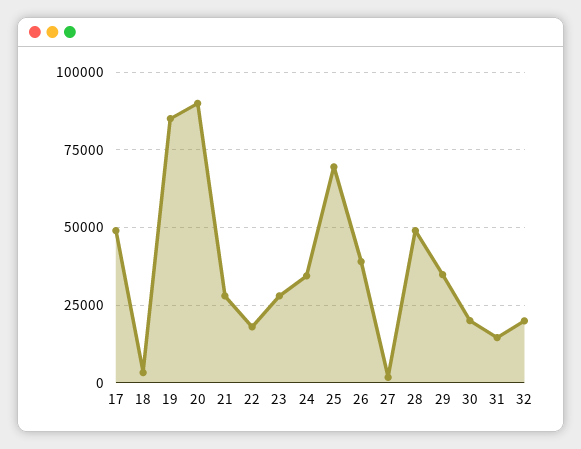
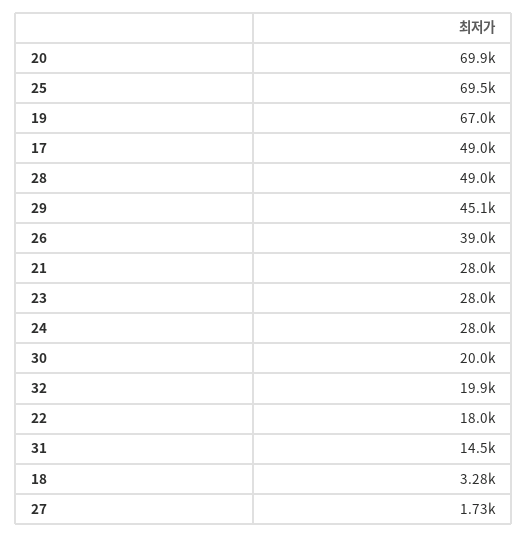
  {
    "17": 49000,
    "18": 3280,
-   "19": 85000,
+   "19": 67000,
-   "20": 90000,
+   "20": 69900,
    "21": 28000,
    "22": 18000,
    "23": 28000,
-   "24": 35000,
+   "24": 28000,
    "25": 69500,
    "26": 39000,
    "27": 1730,
    "28": 49000,
-   "29": 35000,
+   "29": 45100,
    "30": 20000,
    "31": 14500,
    "32": 19900
  }

